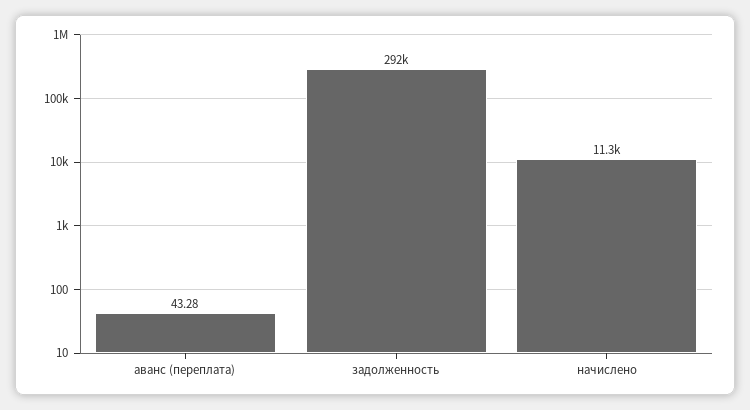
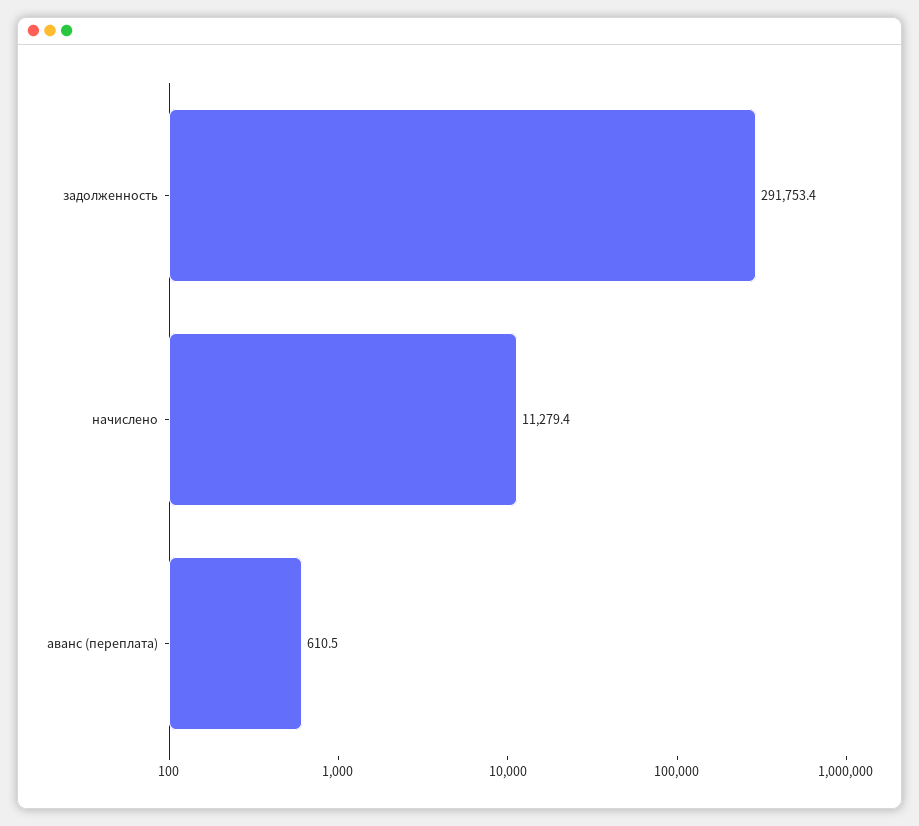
  {
-   "аванс (переплата)": 43.28,
+   "аванс (переплата)": 610.5,
    "задолженность": 291753.4,
    "начислено": 11279.4
  }

